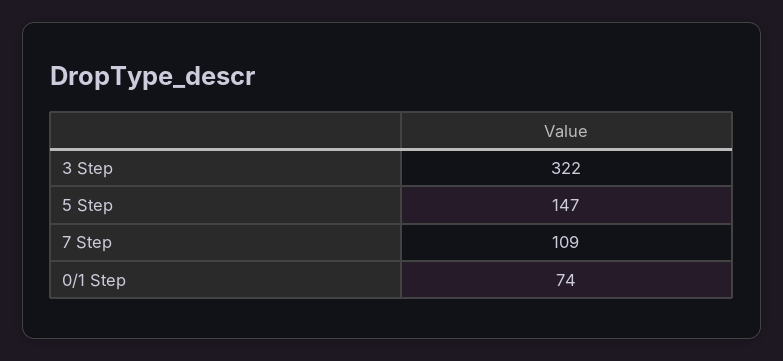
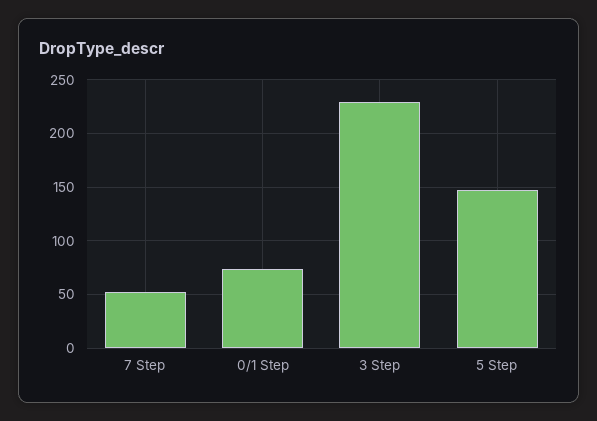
  {
-   "3 Step": 322,
+   "3 Step": 230,
    "5 Step": 147,
-   "7 Step": 109,
+   "7 Step": 50,
    "0/1 Step": 74
  }

